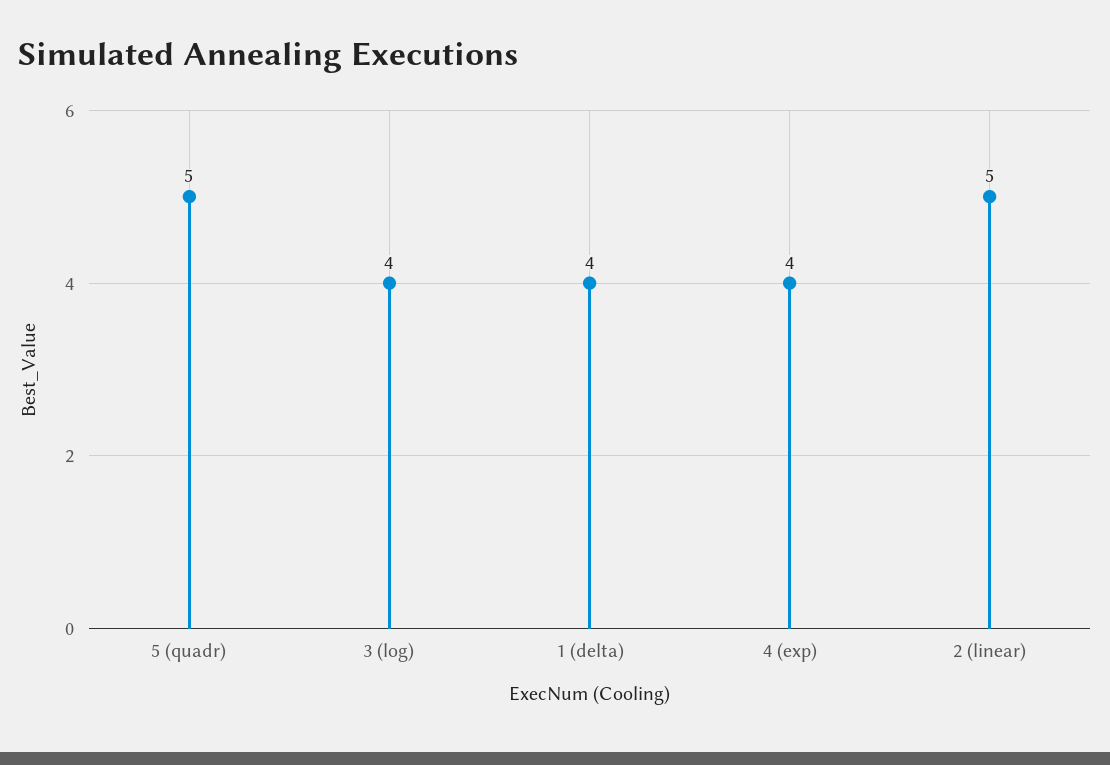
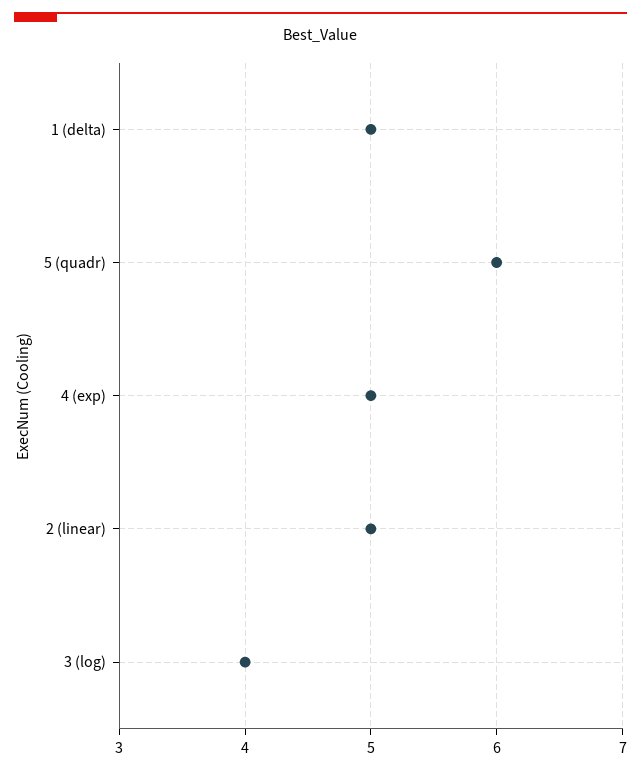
  {
-   "5 (quadr)": 5,
+   "5 (quadr)": 6,
    "3 (log)": 4,
-   "1 (delta)": 4,
+   "1 (delta)": 5,
-   "4 (exp)": 4,
+   "4 (exp)": 5,
    "2 (linear)": 5
  }

